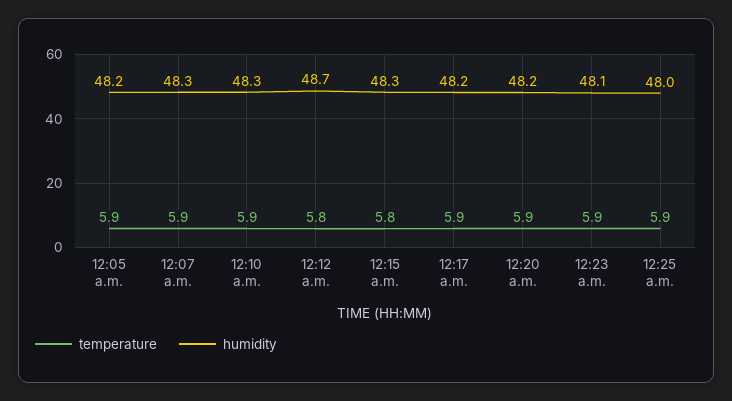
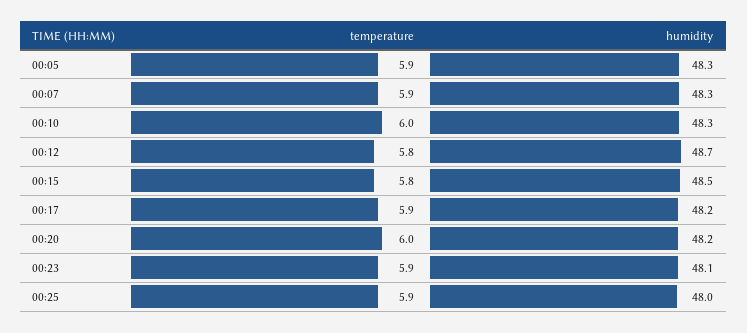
  {
    "temperature": {
      "12:05 a.m.": 5.9,
      "12:07 a.m.": 5.9,
-     "12:10 a.m.": 5.9,
+     "12:10 a.m.": 6,
      "12:12 a.m.": 5.8,
      "12:15 a.m.": 5.8,
      "12:17 a.m.": 5.9,
-     "12:20 a.m.": 5.9,
+     "12:20 a.m.": 6,
      "12:23 a.m.": 5.9,
      "12:25 a.m.": 5.9
    },
    "humidity": {
-     "12:05 a.m.": 48.2,
+     "12:05 a.m.": 48.3,
      "12:07 a.m.": 48.3,
      "12:10 a.m.": 48.3,
      "12:12 a.m.": 48.7,
-     "12:15 a.m.": 48.3,
+     "12:15 a.m.": 48.5,
      "12:17 a.m.": 48.2,
      "12:20 a.m.": 48.2,
      "12:23 a.m.": 48.1,
      "12:25 a.m.": 48
    }
  }

